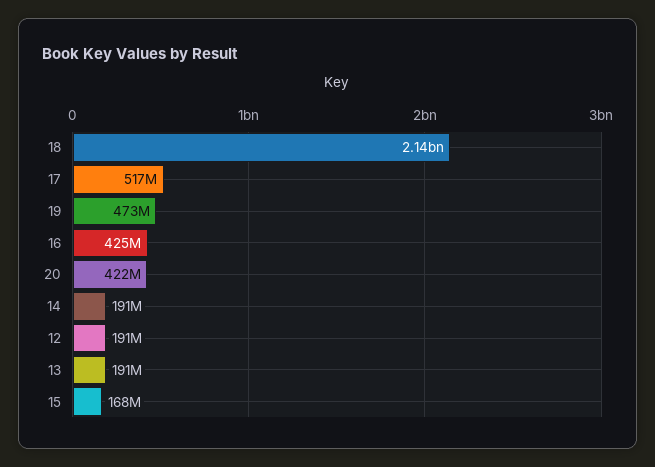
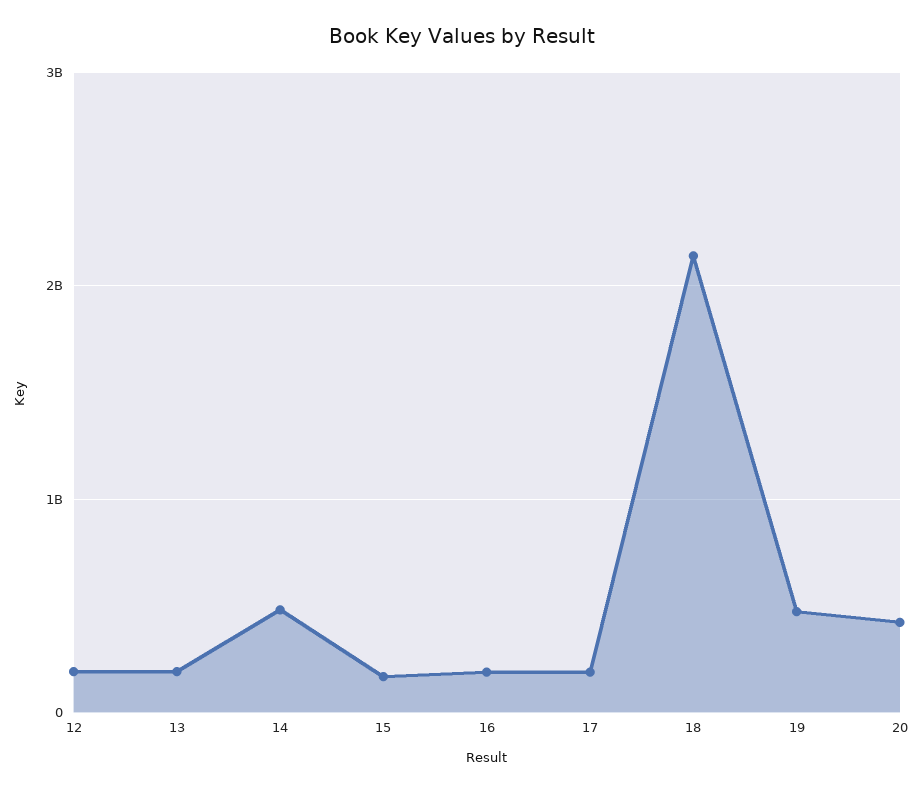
  {
    "18": 2140000000,
-   "17": 517000000,
+   "17": 200000000,
    "19": 473000000,
-   "16": 425000000,
+   "16": 200000000,
    "20": 422000000,
-   "14": 191000000,
+   "14": 500000000,
    "12": 191000000,
    "13": 191000000,
    "15": 168000000
  }

